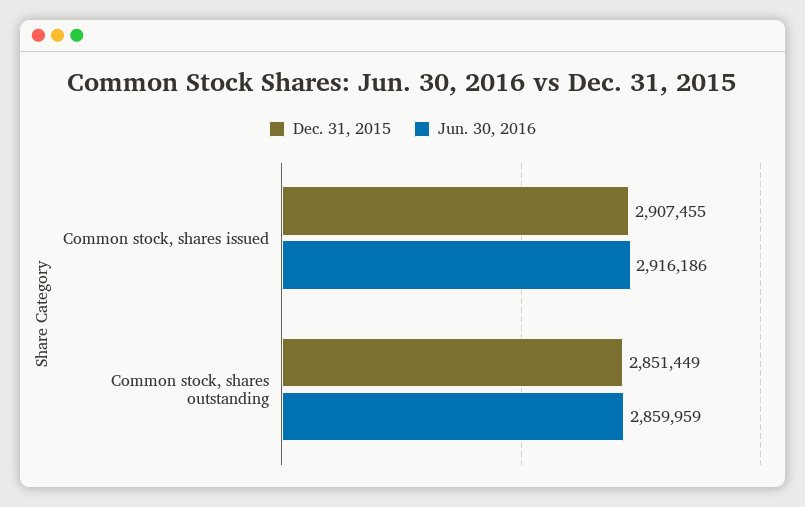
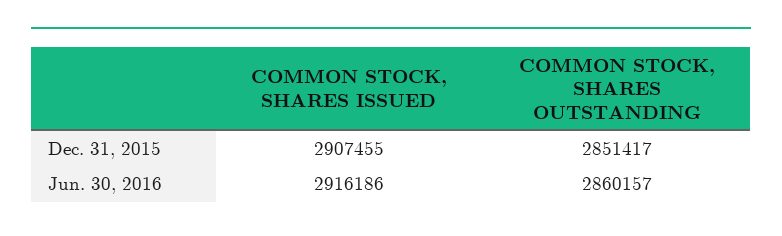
  {
    "Dec. 31, 2015": {
      "Common stock, shares issued": 2907455,
-     "Common stock, shares outstanding": 2851449
+     "Common stock, shares outstanding": 2851417
    },
    "Jun. 30, 2016": {
      "Common stock, shares issued": 2916186,
-     "Common stock, shares outstanding": 2859959
+     "Common stock, shares outstanding": 2860157
    }
  }

